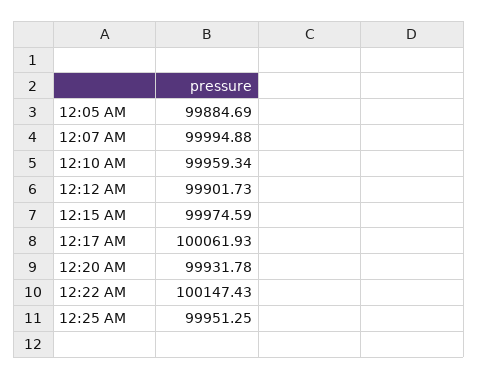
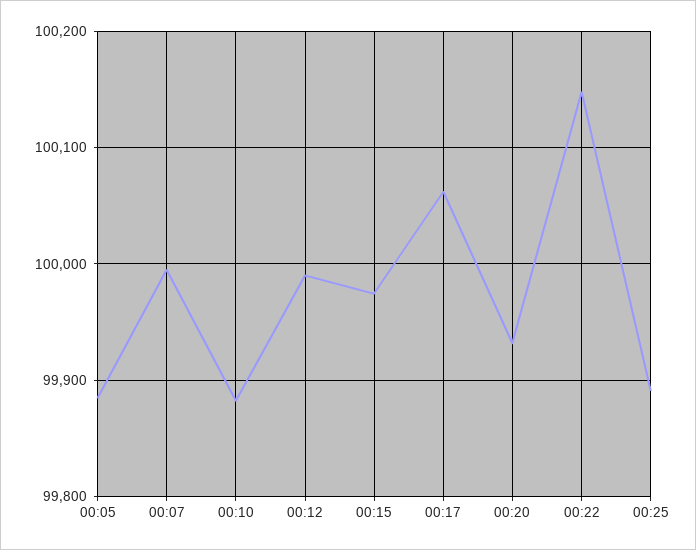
  {
    "12:05 AM": 99884.69,
    "12:07 AM": 99994.88,
-   "12:10 AM": 99959.34,
+   "12:10 AM": 99880,
-   "12:12 AM": 99901.73,
+   "12:12 AM": 99990,
    "12:15 AM": 99974.59,
    "12:17 AM": 100061.93,
    "12:20 AM": 99931.78,
    "12:22 AM": 100147.43,
-   "12:25 AM": 99951.25
+   "12:25 AM": 99890
  }

